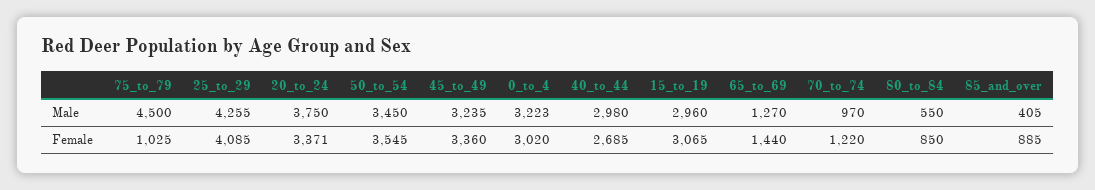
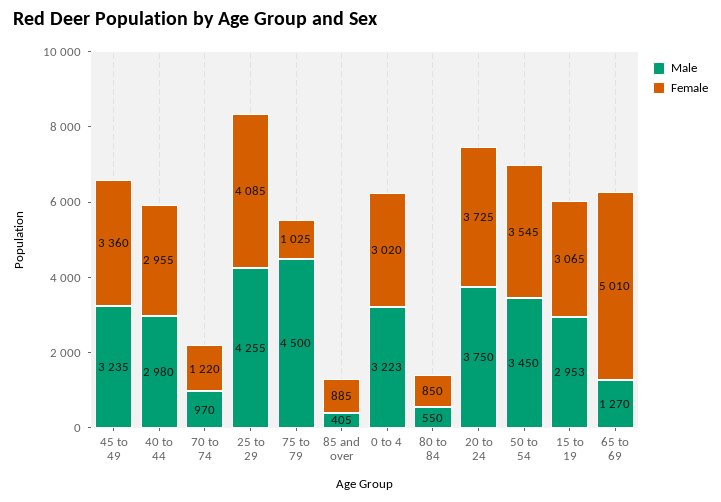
  {
    "Male": {
      "75_to_79": 4500,
      "25_to_29": 4255,
      "20_to_24": 3750,
      "50_to_54": 3450,
      "45_to_49": 3235,
      "0_to_4": 3223,
      "40_to_44": 2980,
-     "15_to_19": 2960,
+     "15_to_19": 2953,
      "65_to_69": 1270,
      "70_to_74": 970,
      "80_to_84": 550,
      "85_and_over": 405
    },
    "Female": {
      "75_to_79": 1025,
      "25_to_29": 4085,
-     "20_to_24": 3371,
+     "20_to_24": 3725,
      "50_to_54": 3545,
      "45_to_49": 3360,
      "0_to_4": 3020,
-     "40_to_44": 2685,
+     "40_to_44": 2955,
      "15_to_19": 3065,
-     "65_to_69": 1440,
+     "65_to_69": 5010,
      "70_to_74": 1220,
      "80_to_84": 850,
      "85_and_over": 885
    }
  }

